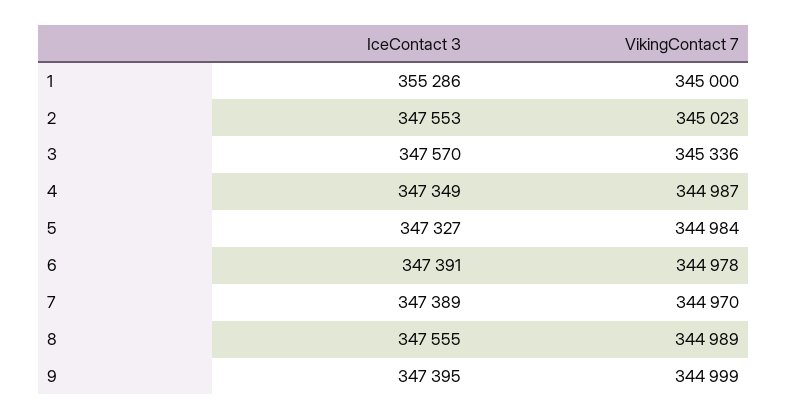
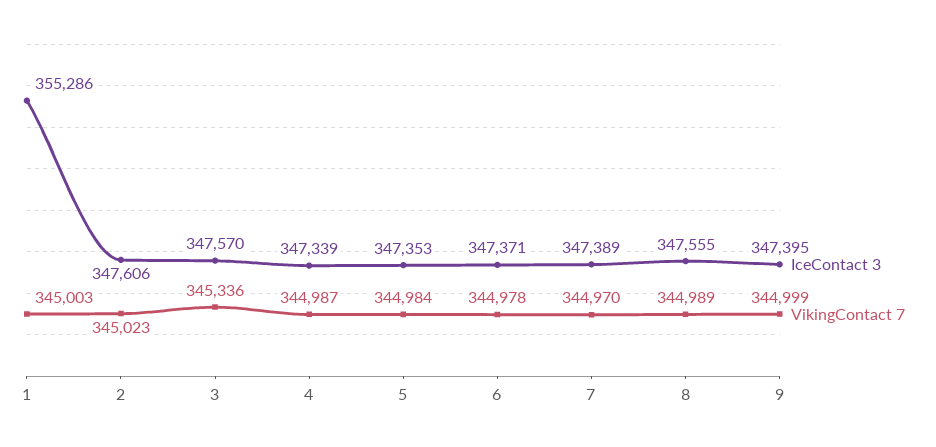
  {
    "IceContact 3": {
      "1": 355286,
-     "2": 347553,
+     "2": 347606,
      "3": 347570,
-     "4": 347349,
+     "4": 347339,
-     "5": 347327,
+     "5": 347353,
-     "6": 347391,
+     "6": 347371,
      "7": 347389,
      "8": 347555,
      "9": 347395
    },
    "VikingContact 7": {
-     "1": 345000,
+     "1": 345003,
      "2": 345023,
      "3": 345336,
      "4": 344987,
      "5": 344984,
      "6": 344978,
      "7": 344970,
      "8": 344989,
      "9": 344999
    }
  }

